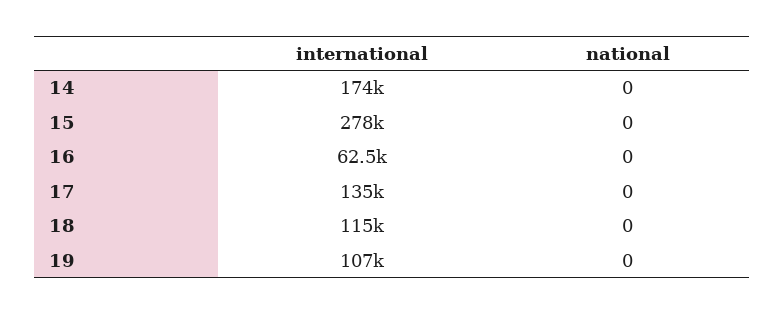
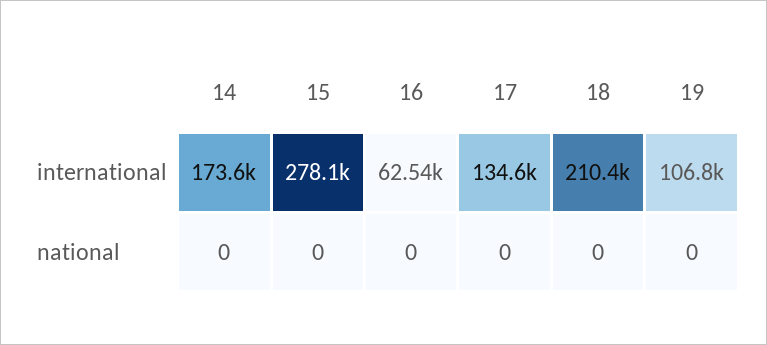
  {
    "international": {
      "14": 173600,
      "15": 278100,
      "16": 62540,
      "17": 134600,
-     "18": 115000,
+     "18": 210400,
      "19": 106800
    },
    "national": {
      "14": 0,
      "15": 0,
      "16": 0,
      "17": 0,
      "18": 0,
      "19": 0
    }
  }

